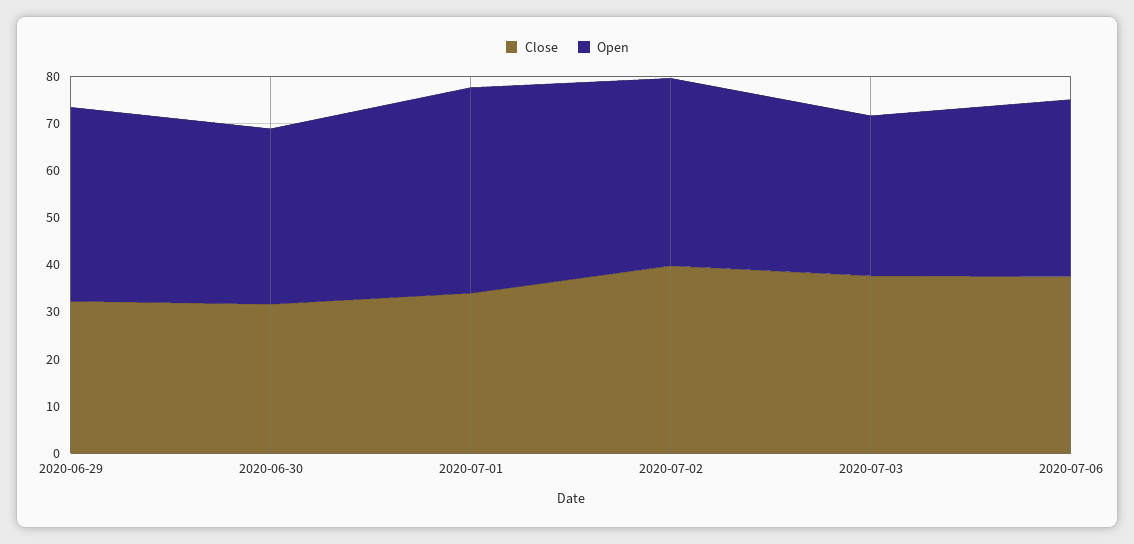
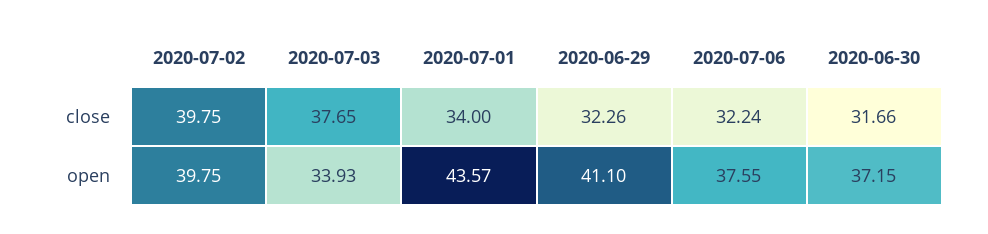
  {
    "Close": {
      "2020-06-29": 32.26,
      "2020-06-30": 31.66,
      "2020-07-01": 34,
      "2020-07-02": 39.75,
      "2020-07-03": 37.65,
-     "2020-07-06": 38
+     "2020-07-06": 32.24
    },
    "Open": {
      "2020-06-29": 41.1,
      "2020-06-30": 37.15,
      "2020-07-01": 43.57,
      "2020-07-02": 39.75,
      "2020-07-03": 33.93,
      "2020-07-06": 37.55
    }
  }

